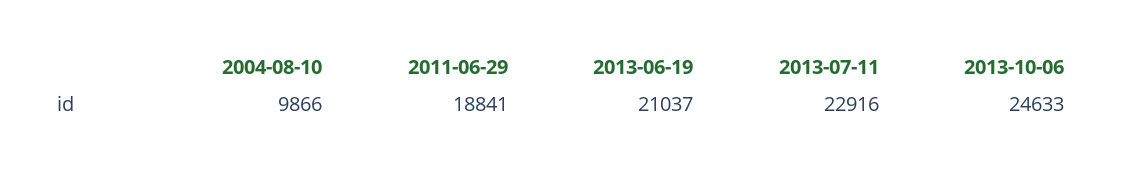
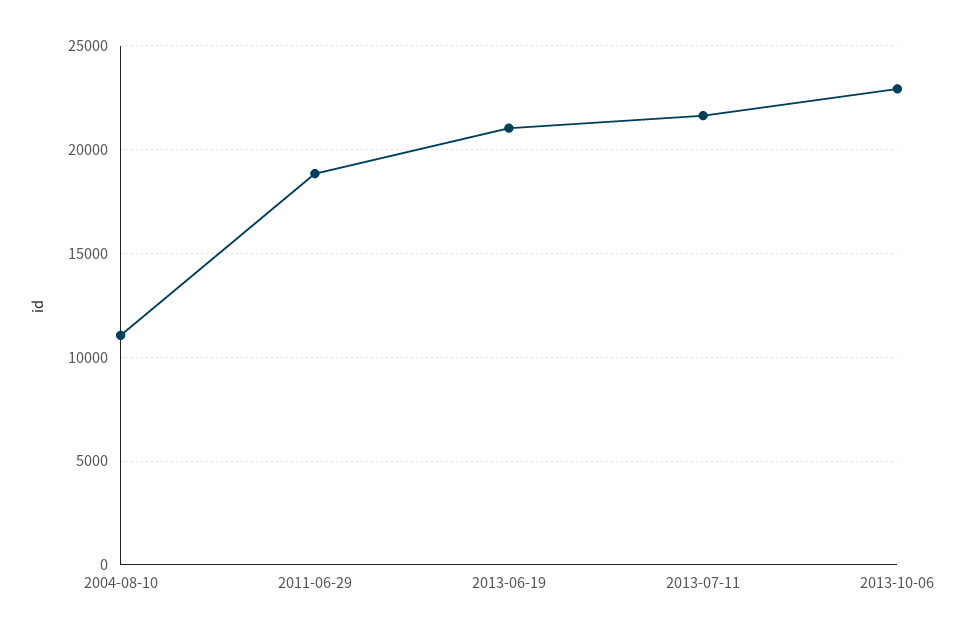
  {
-   "2004-08-10": 9866,
+   "2004-08-10": 11000,
    "2011-06-29": 18841,
    "2013-06-19": 21037,
-   "2013-07-11": 22916,
+   "2013-07-11": 21500,
-   "2013-10-06": 24633
+   "2013-10-06": 23000
  }

